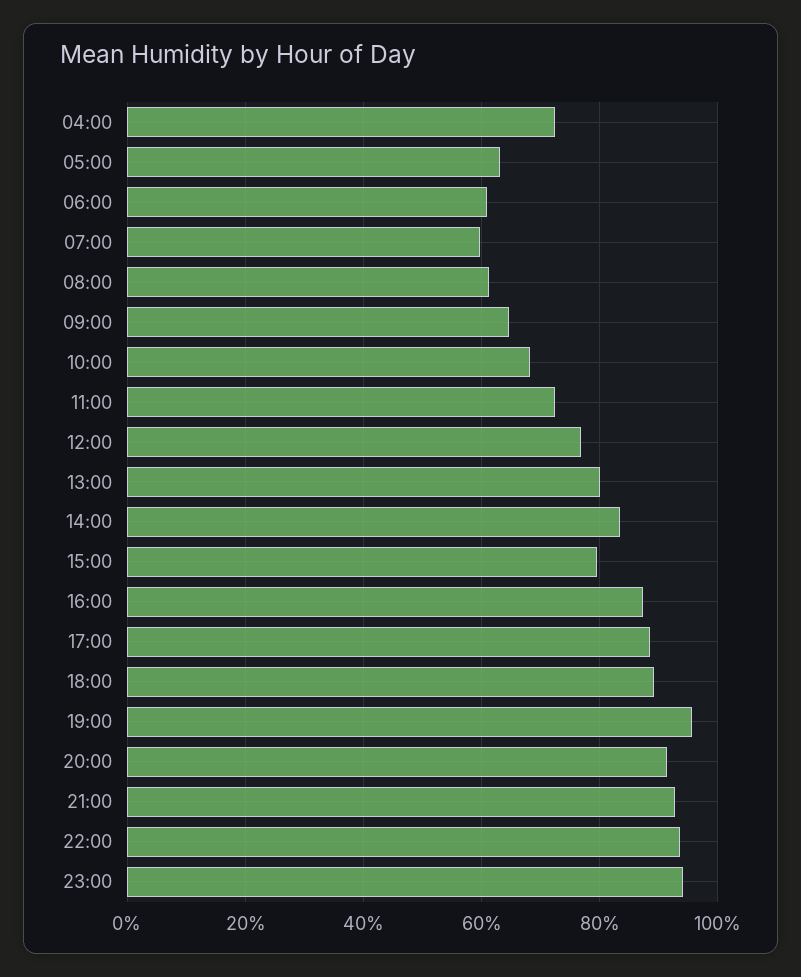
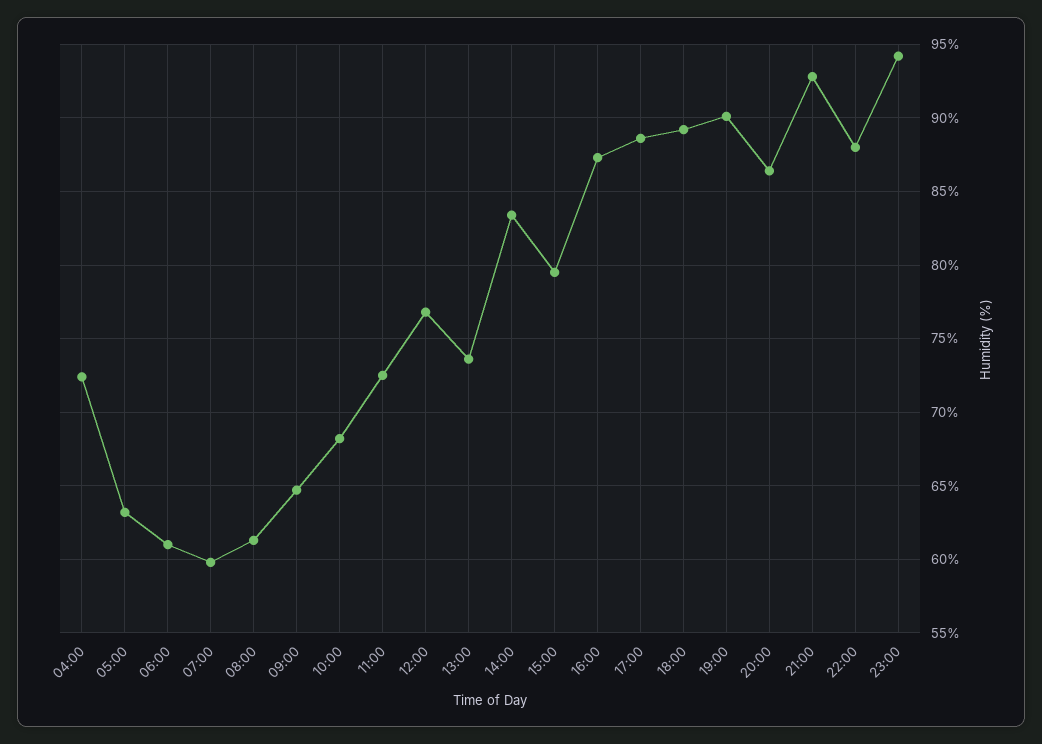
  {
    "04:00": 72.5,
    "05:00": 63,
    "06:00": 61,
    "07:00": 60,
    "08:00": 61.5,
    "09:00": 64.5,
    "10:00": 68,
    "11:00": 72.5,
    "12:00": 77,
-   "13:00": 80,
+   "13:00": 73.5,
    "14:00": 83.5,
    "15:00": 79.5,
    "16:00": 87.5,
    "17:00": 88.5,
    "18:00": 89,
-   "19:00": 96,
+   "19:00": 90,
-   "20:00": 92,
+   "20:00": 86.5,
    "21:00": 93,
-   "22:00": 94,
+   "22:00": 88,
    "23:00": 94
  }

